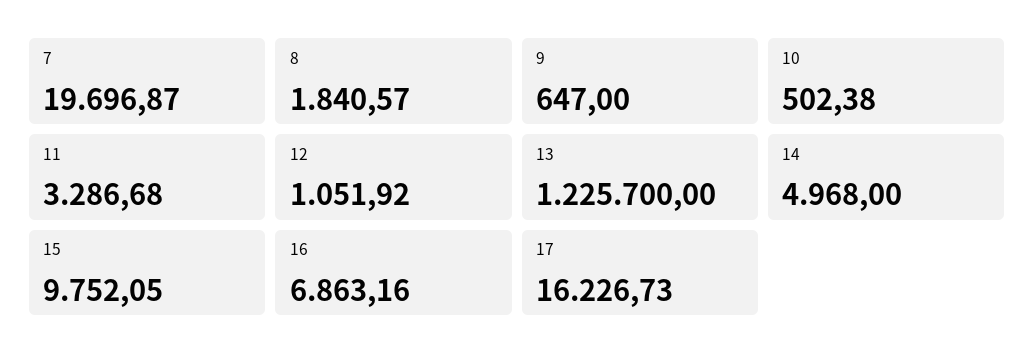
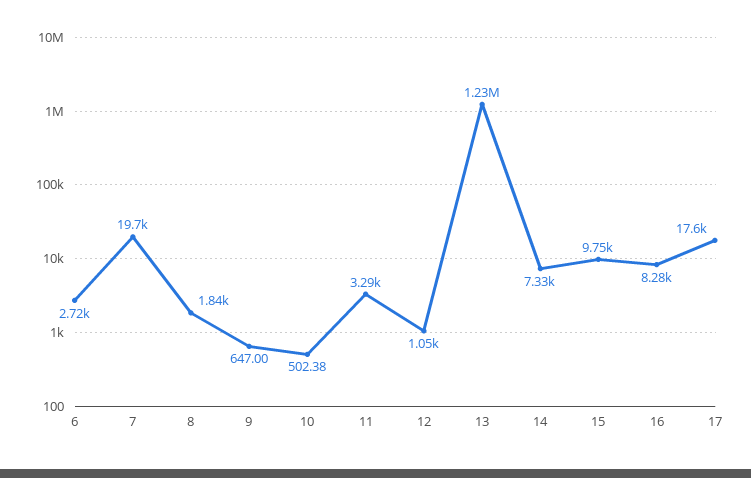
  {
    "7": 19696.87,
    "8": 1840.57,
    "9": 647,
    "10": 502.38,
    "11": 3286.68,
    "12": 1051.92,
    "13": 1225700,
-   "14": 4968,
+   "14": 7330,
    "15": 9752.05,
-   "16": 6863.16,
+   "16": 8280,
-   "17": 16226.73
+   "17": 17600,
+   "6": 2720
  }

